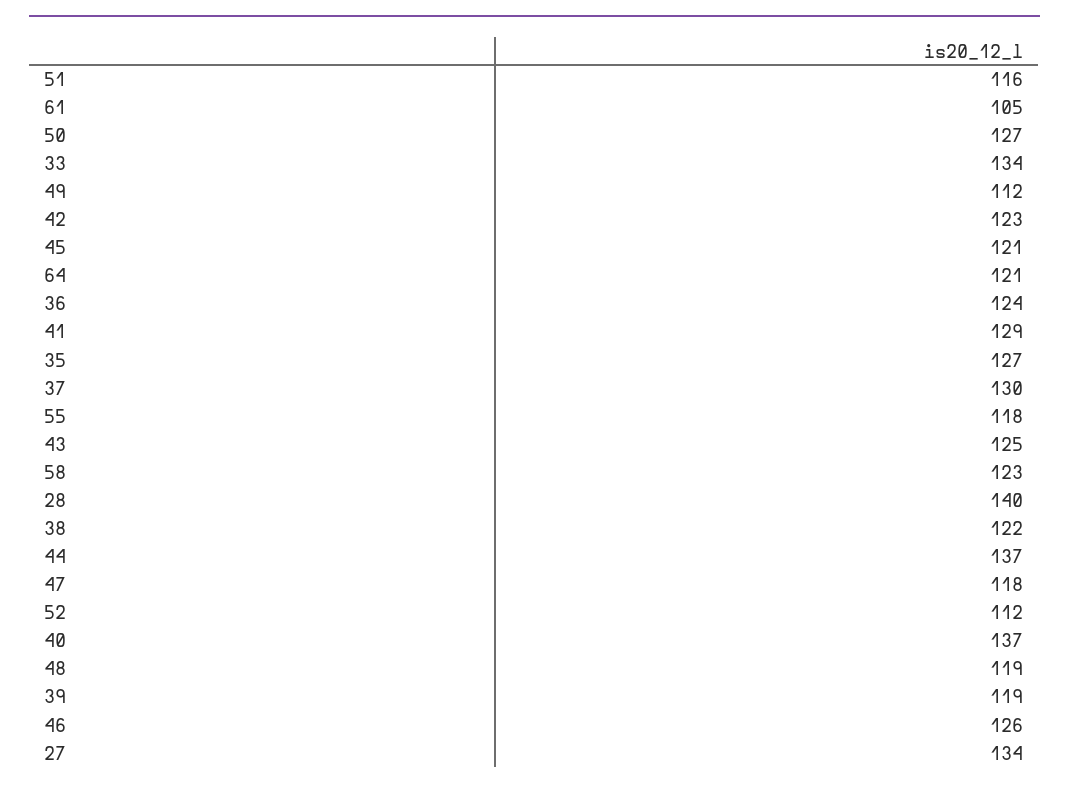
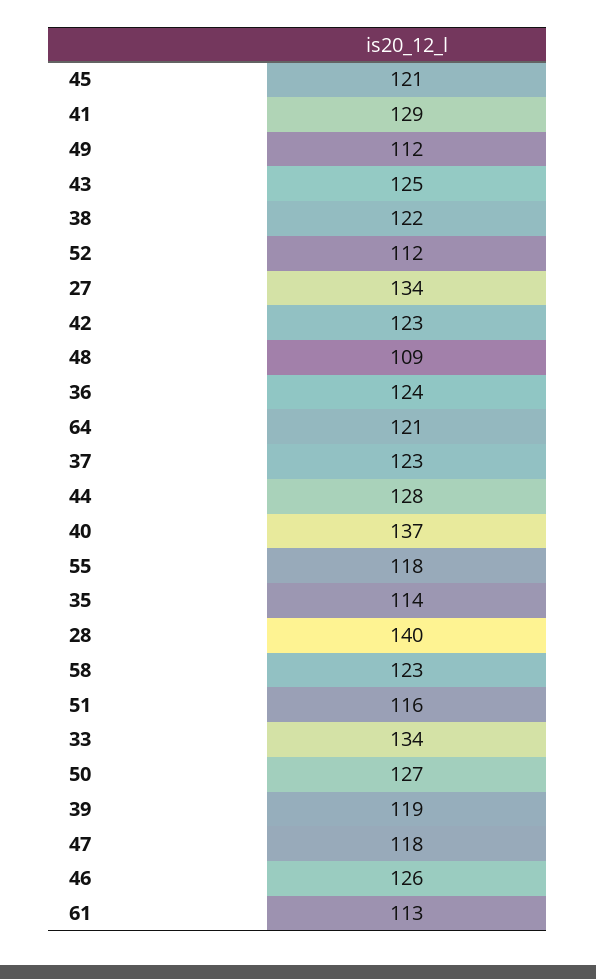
  {
    "51": 116,
-   "61": 105,
+   "61": 113,
    "50": 127,
    "33": 134,
    "49": 112,
    "42": 123,
    "45": 121,
    "64": 121,
    "36": 124,
    "41": 129,
-   "35": 127,
+   "35": 114,
-   "37": 130,
+   "37": 123,
    "55": 118,
    "43": 125,
    "58": 123,
    "28": 140,
    "38": 122,
-   "44": 137,
+   "44": 128,
    "47": 118,
    "52": 112,
    "40": 137,
-   "48": 119,
+   "48": 109,
    "39": 119,
    "46": 126,
    "27": 134
  }

